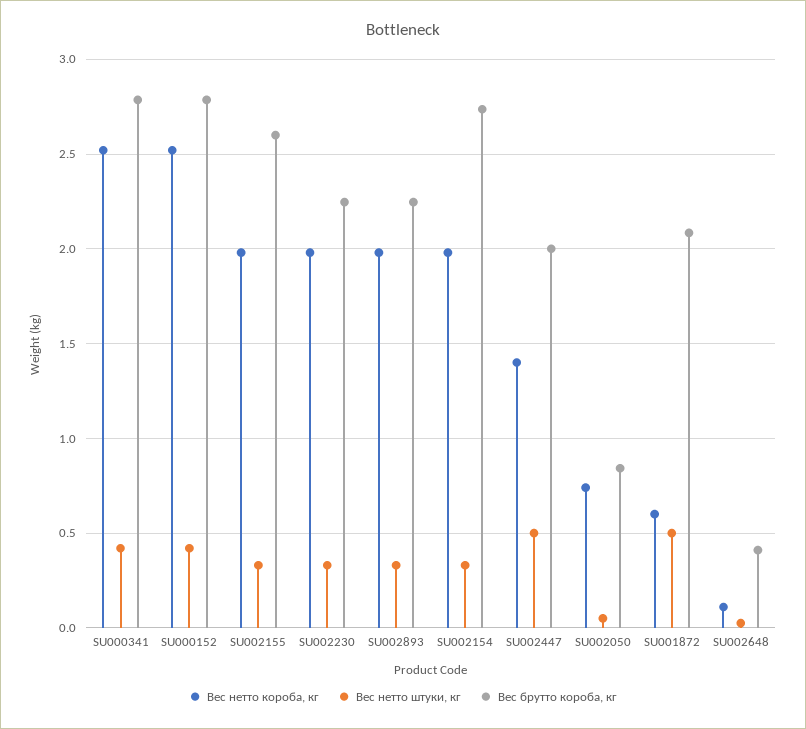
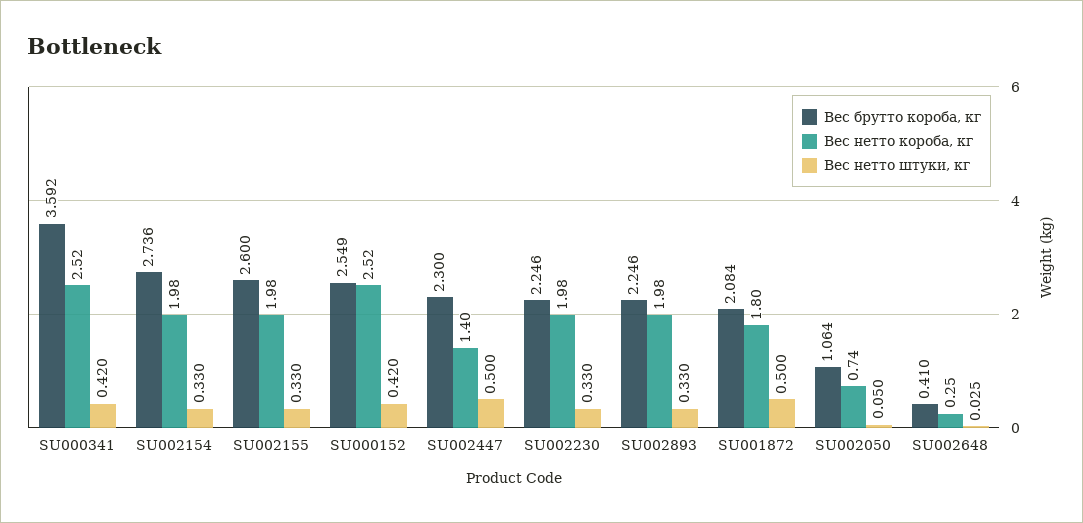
  {
    "Вес нетто короба, кг": {
      "SU000341": 2.52,
      "SU000152": 2.52,
      "SU002155": 1.98,
      "SU002230": 1.98,
      "SU002893": 1.98,
      "SU002154": 1.98,
      "SU002447": 1.4,
      "SU002050": 0.74,
-     "SU001872": 0.6,
+     "SU001872": 1.8,
-     "SU002648": 0.1
+     "SU002648": 0.25
    },
    "Вес нетто штуки, кг": {
      "SU000341": 0.42,
      "SU000152": 0.42,
      "SU002155": 0.33,
      "SU002230": 0.33,
      "SU002893": 0.33,
      "SU002154": 0.33,
      "SU002447": 0.5,
      "SU002050": 0.05,
      "SU001872": 0.5,
      "SU002648": 0.025
    },
    "Вес брутто короба, кг": {
-     "SU000341": 2.8,
+     "SU000341": 3.592,
-     "SU000152": 2.8,
+     "SU000152": 2.549,
      "SU002155": 2.6,
      "SU002230": 2.246,
      "SU002893": 2.246,
      "SU002154": 2.736,
-     "SU002447": 2,
+     "SU002447": 2.3,
-     "SU002050": 0.85,
+     "SU002050": 1.064,
      "SU001872": 2.084,
      "SU002648": 0.41
    }
  }

